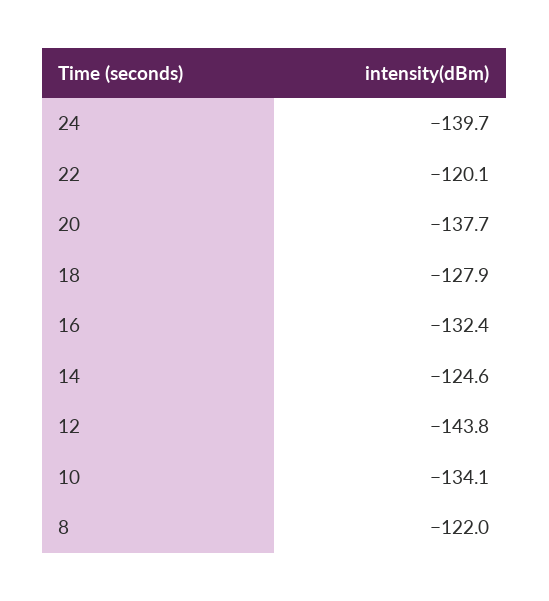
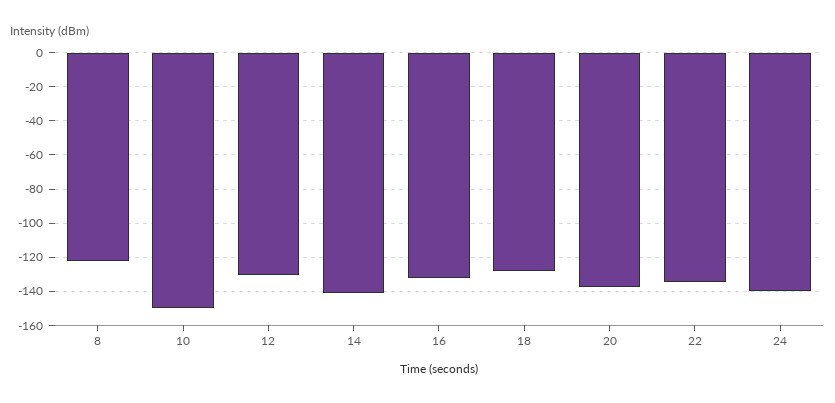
  {
    "24": -139.7,
-   "22": -120.1,
+   "22": -135,
    "20": -137.7,
    "18": -127.9,
    "16": -132.4,
-   "14": -124.6,
+   "14": -140,
-   "12": -143.8,
+   "12": -130,
-   "10": -134.1,
+   "10": -150,
    "8": -122
  }

